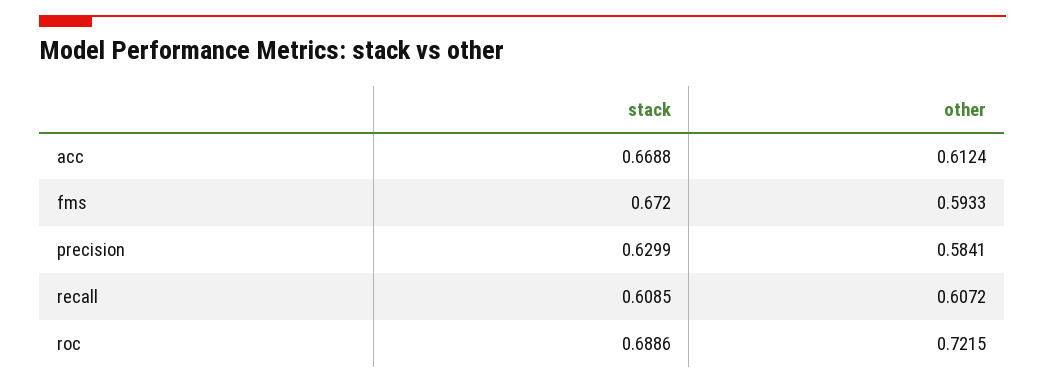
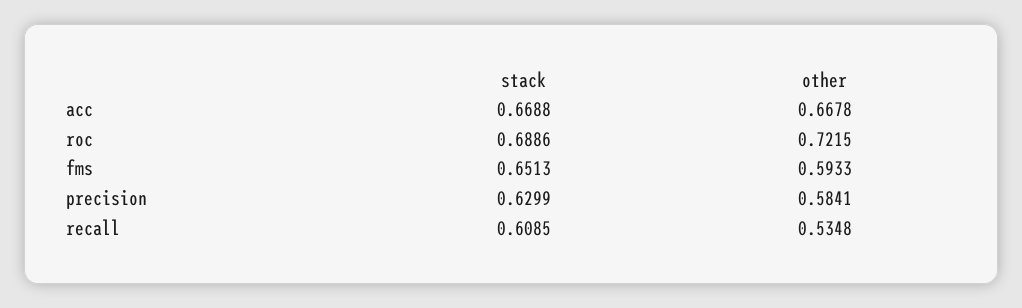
  {
    "stack": {
      "acc": 0.6688,
-     "fms": 0.672,
+     "fms": 0.6513,
      "precision": 0.6299,
      "recall": 0.6085,
      "roc": 0.6886
    },
    "other": {
-     "acc": 0.6124,
+     "acc": 0.6678,
      "fms": 0.5933,
      "precision": 0.5841,
-     "recall": 0.6072,
+     "recall": 0.5348,
      "roc": 0.7215
    }
  }

